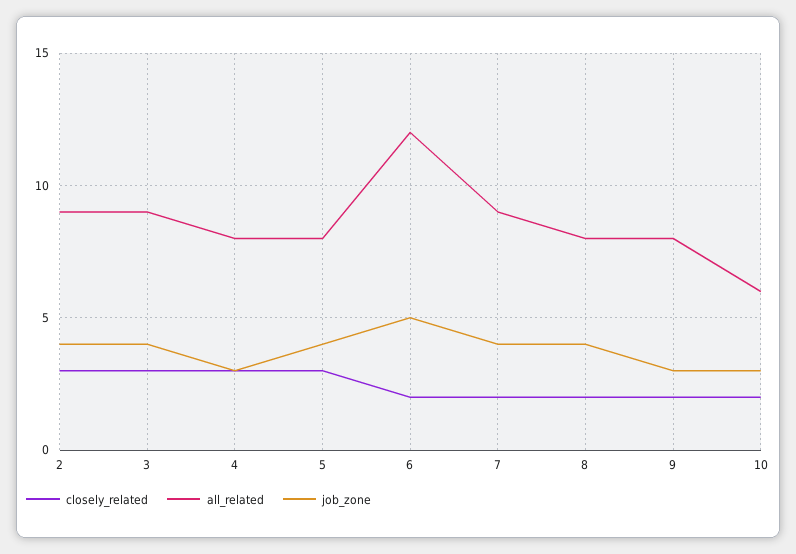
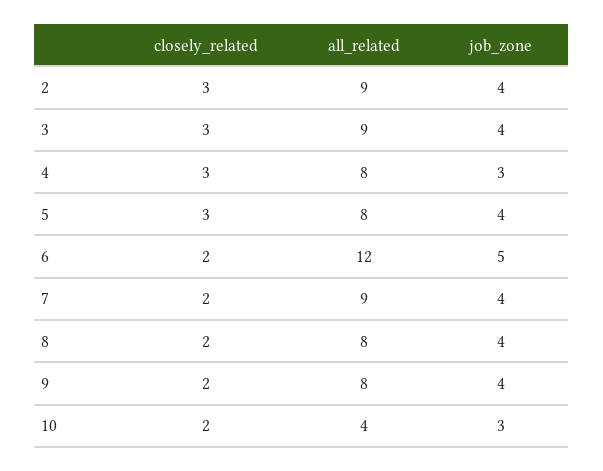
  {
    "closely_related": {
      "2": 3,
      "3": 3,
      "4": 3,
      "5": 3,
      "6": 2,
      "7": 2,
      "8": 2,
      "9": 2,
      "10": 2
    },
    "all_related": {
      "2": 9,
      "3": 9,
      "4": 8,
      "5": 8,
      "6": 12,
      "7": 9,
      "8": 8,
      "9": 8,
-     "10": 6
+     "10": 4
    },
    "job_zone": {
      "2": 4,
      "3": 4,
      "4": 3,
      "5": 4,
      "6": 5,
      "7": 4,
      "8": 4,
-     "9": 3,
+     "9": 4,
      "10": 3
    }
  }

